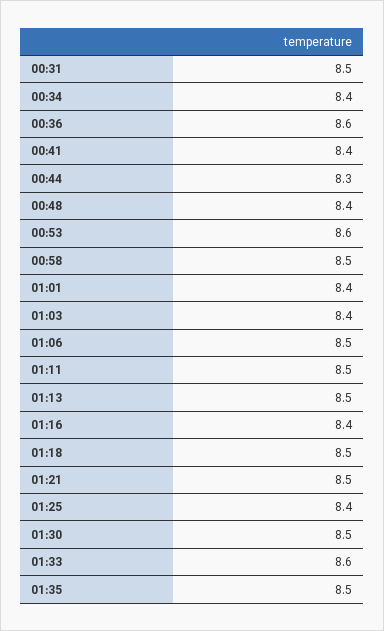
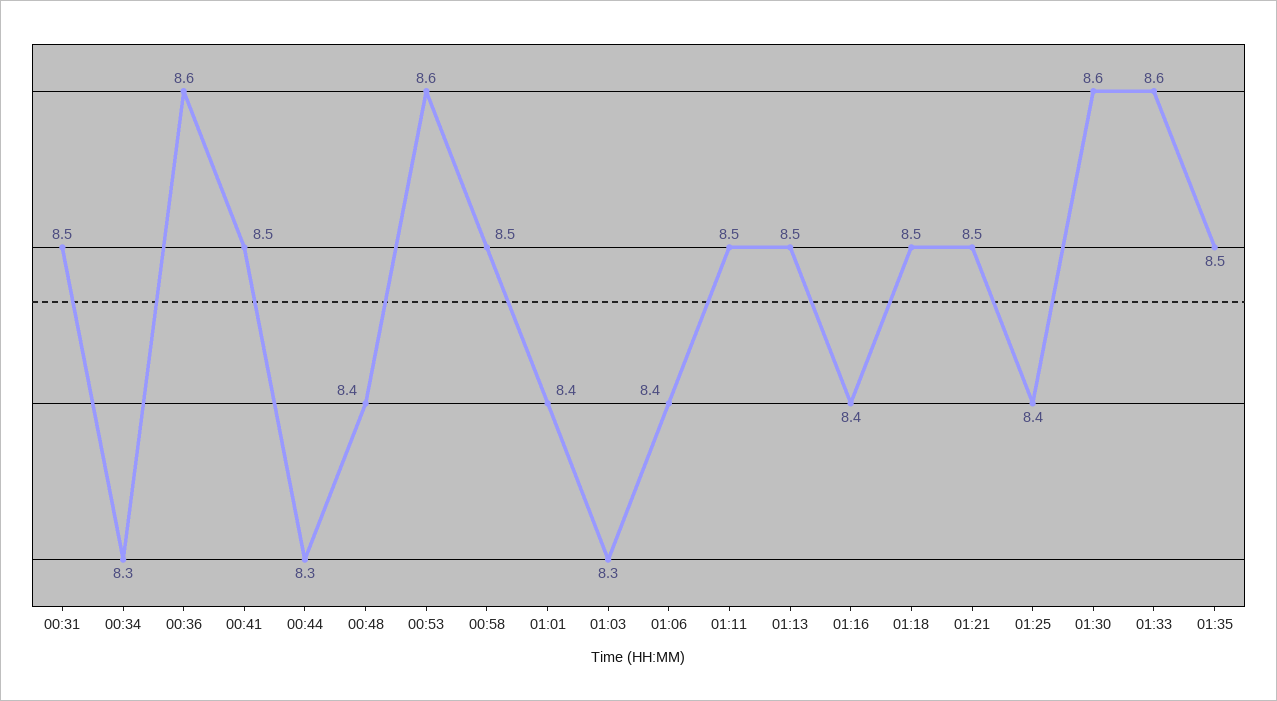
  {
    "00:31": 8.5,
-   "00:34": 8.4,
+   "00:34": 8.3,
    "00:36": 8.6,
-   "00:41": 8.4,
+   "00:41": 8.5,
    "00:44": 8.3,
    "00:48": 8.4,
    "00:53": 8.6,
    "00:58": 8.5,
    "01:01": 8.4,
-   "01:03": 8.4,
+   "01:03": 8.3,
-   "01:06": 8.5,
+   "01:06": 8.4,
    "01:11": 8.5,
    "01:13": 8.5,
    "01:16": 8.4,
    "01:18": 8.5,
    "01:21": 8.5,
    "01:25": 8.4,
-   "01:30": 8.5,
+   "01:30": 8.6,
    "01:33": 8.6,
    "01:35": 8.5
  }

